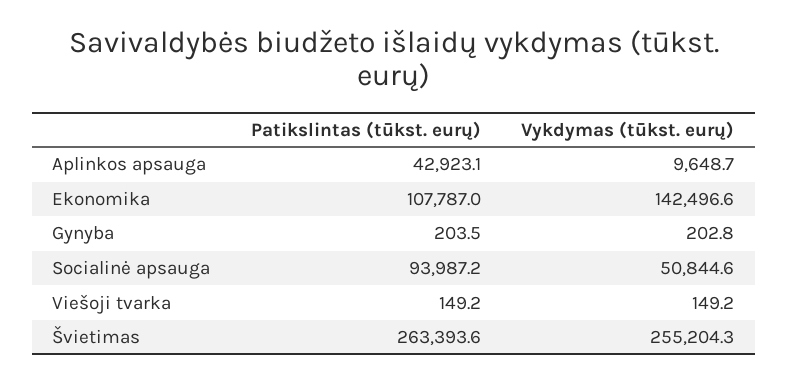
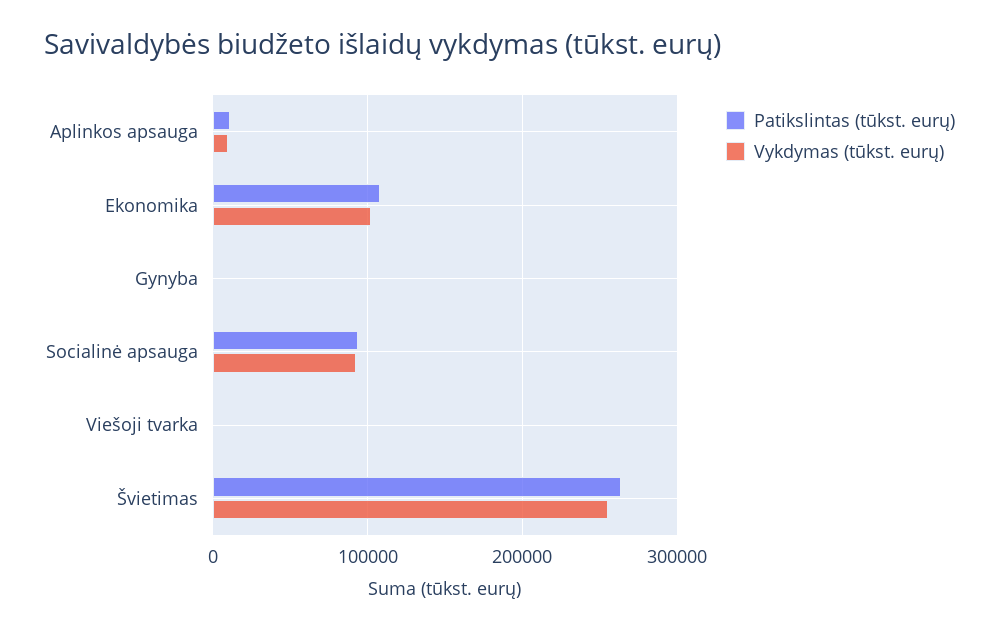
  {
    "Patikslintas (tūkst. eurų)": {
-     "Aplinkos apsauga": 42923.1,
+     "Aplinkos apsauga": 10000,
      "Ekonomika": 107787,
      "Gynyba": 203.5,
      "Socialinė apsauga": 93987.2,
      "Viešoji tvarka": 149.2,
      "Švietimas": 263393.6
    },
    "Vykdymas (tūkst. eurų)": {
      "Aplinkos apsauga": 9648.7,
-     "Ekonomika": 142496.6,
+     "Ekonomika": 100000,
      "Gynyba": 202.8,
-     "Socialinė apsauga": 50844.6,
+     "Socialinė apsauga": 90000,
      "Viešoji tvarka": 149.2,
      "Švietimas": 255204.3
    }
  }

